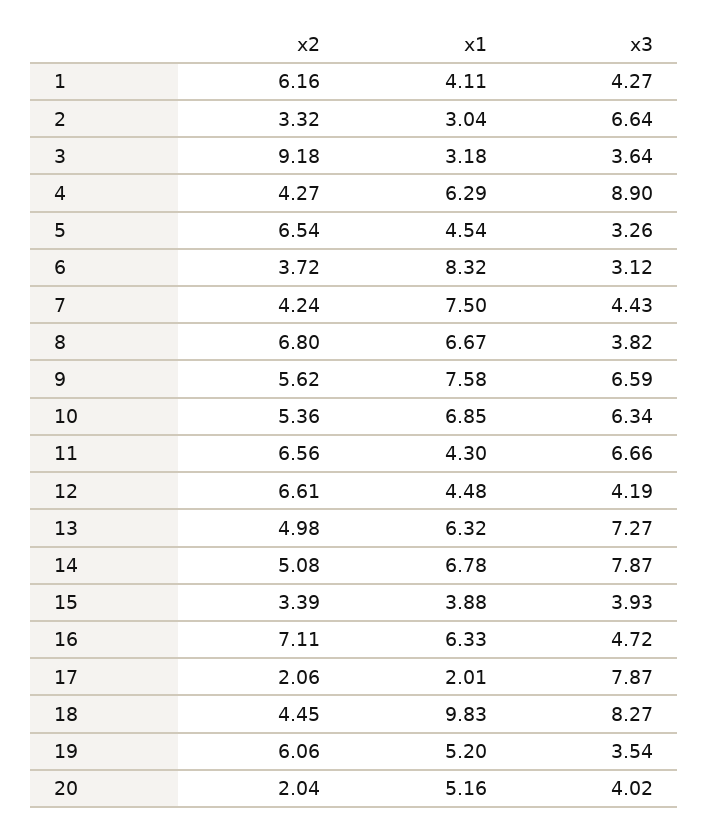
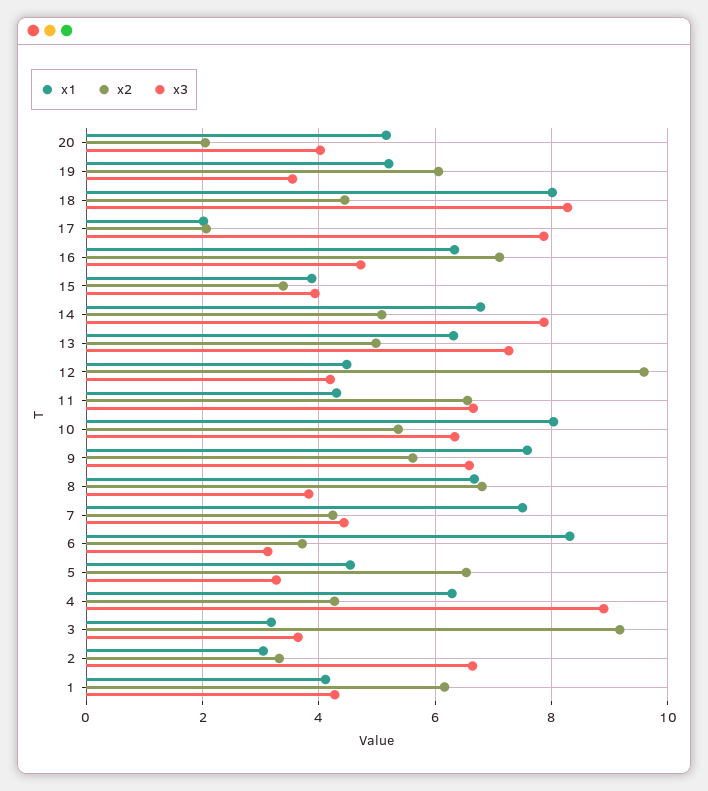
  {
    "x2": {
      "1": 6.16,
      "2": 3.32,
      "3": 9.18,
      "4": 4.27,
      "5": 6.54,
      "6": 3.72,
      "7": 4.24,
      "8": 6.8,
      "9": 5.62,
      "10": 5.36,
      "11": 6.56,
-     "12": 6.61,
+     "12": 9.6,
      "13": 4.98,
      "14": 5.08,
      "15": 3.39,
      "16": 7.11,
      "17": 2.06,
      "18": 4.45,
      "19": 6.06,
      "20": 2.04
    },
    "x1": {
      "1": 4.11,
      "2": 3.04,
      "3": 3.18,
      "4": 6.29,
      "5": 4.54,
      "6": 8.32,
      "7": 7.5,
      "8": 6.67,
      "9": 7.58,
-     "10": 6.85,
+     "10": 8,
      "11": 4.3,
      "12": 4.48,
      "13": 6.32,
      "14": 6.78,
      "15": 3.88,
      "16": 6.33,
      "17": 2.01,
-     "18": 9.83,
+     "18": 8,
      "19": 5.2,
      "20": 5.16
    },
    "x3": {
      "1": 4.27,
      "2": 6.64,
      "3": 3.64,
      "4": 8.9,
      "5": 3.26,
      "6": 3.12,
      "7": 4.43,
      "8": 3.82,
      "9": 6.59,
      "10": 6.34,
      "11": 6.66,
      "12": 4.19,
      "13": 7.27,
      "14": 7.87,
      "15": 3.93,
      "16": 4.72,
      "17": 7.87,
      "18": 8.27,
      "19": 3.54,
      "20": 4.02
    }
  }

